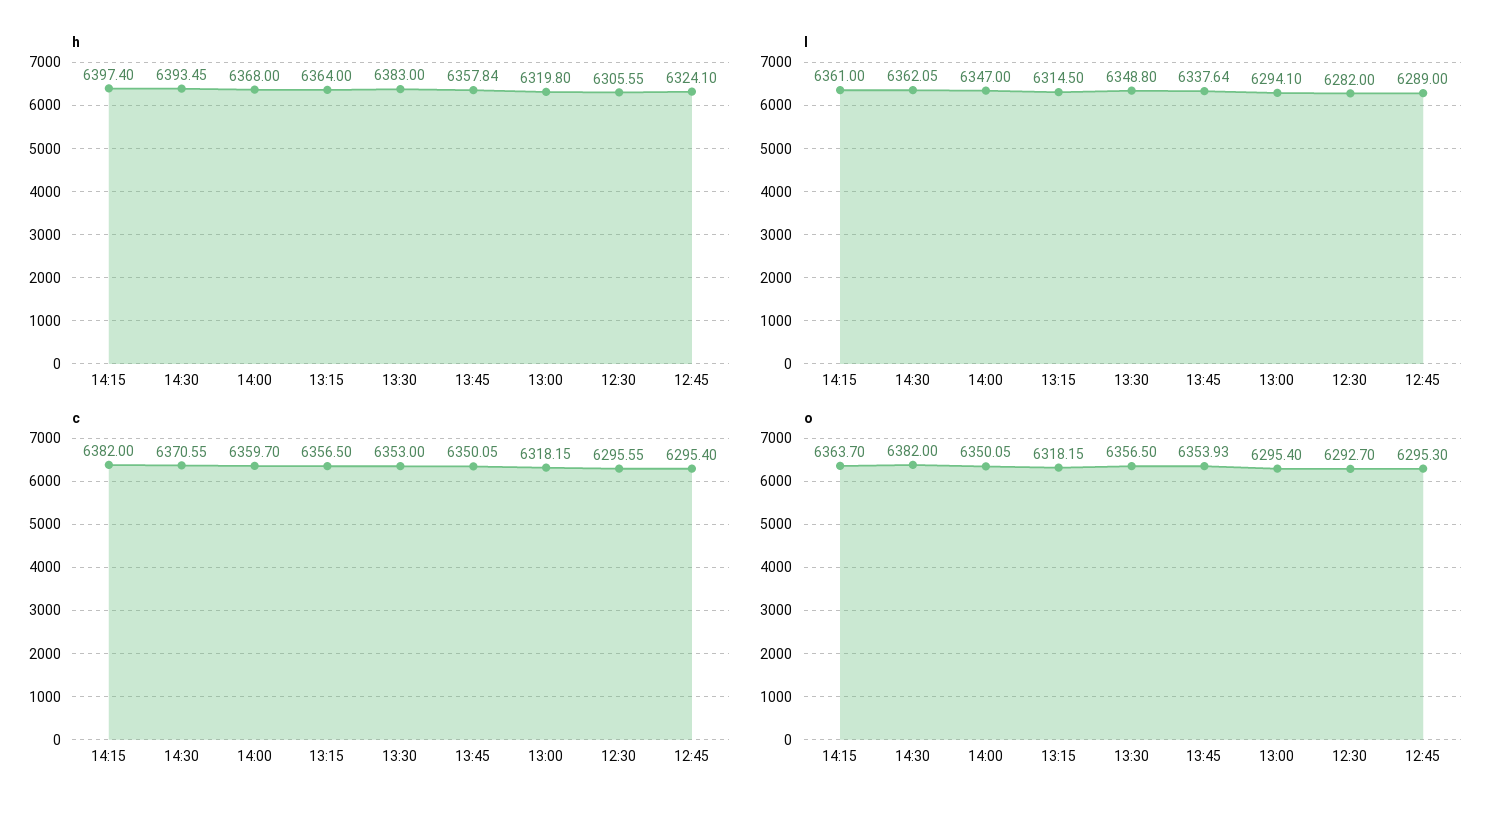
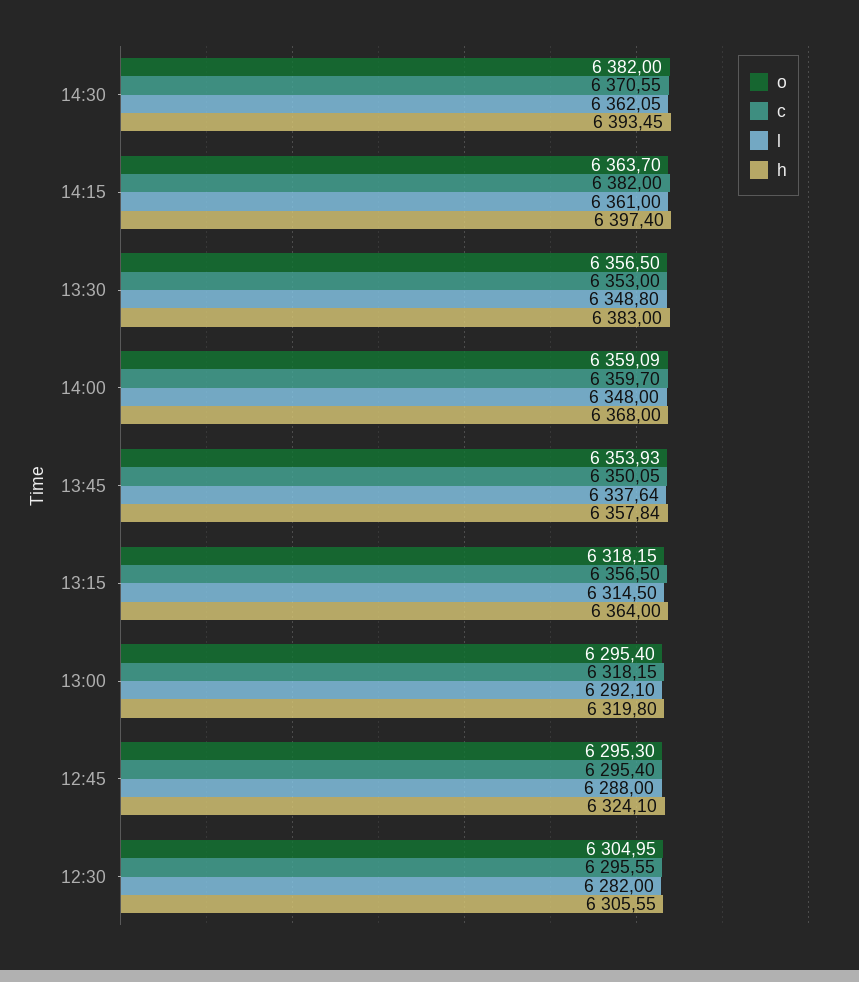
  {
    "h": {
      "14:15": 6397.4,
      "14:30": 6393.45,
      "14:00": 6368,
      "13:15": 6364,
      "13:30": 6383,
      "13:45": 6357.84,
      "13:00": 6319.8,
      "12:30": 6305.55,
      "12:45": 6324.1
    },
    "l": {
      "14:15": 6361,
      "14:30": 6362.05,
-     "14:00": 6347,
+     "14:00": 6348,
      "13:15": 6314.5,
      "13:30": 6348.8,
      "13:45": 6337.64,
-     "13:00": 6294.1,
+     "13:00": 6292.1,
      "12:30": 6282,
-     "12:45": 6289
+     "12:45": 6288
    },
    "c": {
      "14:15": 6382,
      "14:30": 6370.55,
      "14:00": 6359.7,
      "13:15": 6356.5,
      "13:30": 6353,
      "13:45": 6350.05,
      "13:00": 6318.15,
      "12:30": 6295.55,
      "12:45": 6295.4
    },
    "o": {
      "14:15": 6363.7,
      "14:30": 6382,
-     "14:00": 6350.05,
+     "14:00": 6359.09,
      "13:15": 6318.15,
      "13:30": 6356.5,
      "13:45": 6353.93,
      "13:00": 6295.4,
-     "12:30": 6292.7,
+     "12:30": 6304.95,
      "12:45": 6295.3
    }
  }

